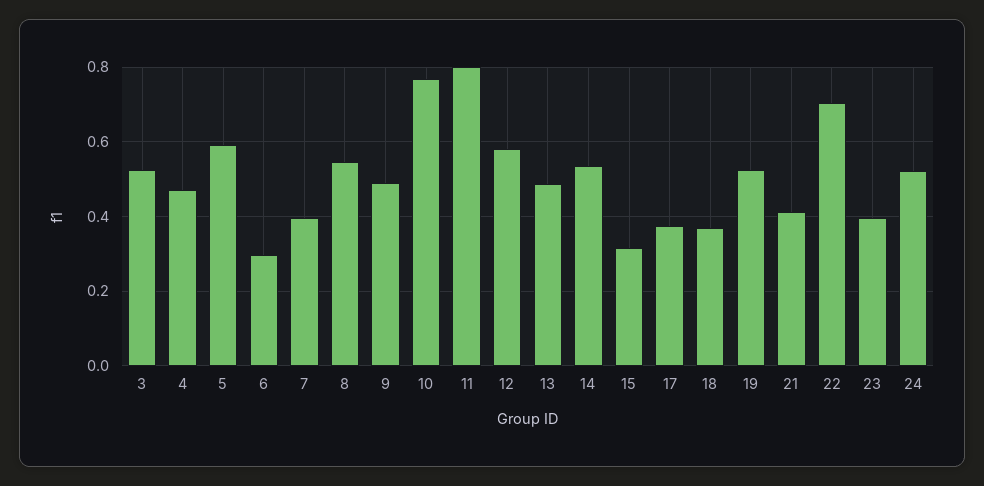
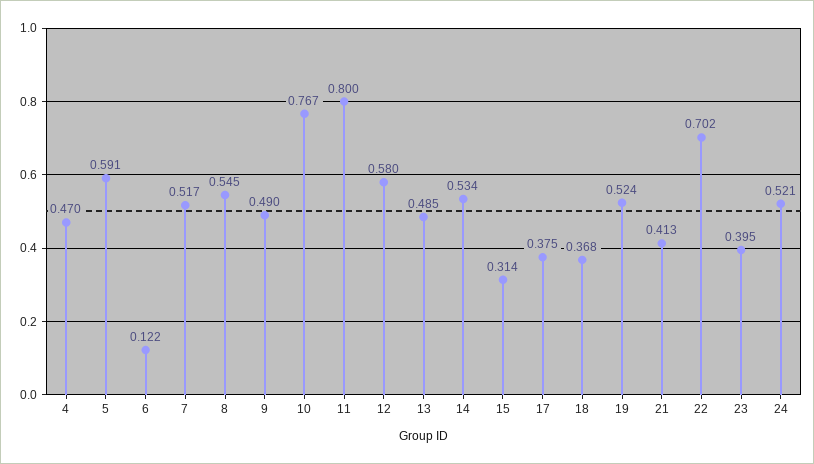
  {
-   "3": 0.52,
    "4": 0.47,
    "5": 0.591,
-   "6": 0.3,
+   "6": 0.122,
-   "7": 0.4,
+   "7": 0.517,
    "8": 0.545,
    "9": 0.49,
    "10": 0.767,
    "11": 0.8,
    "12": 0.58,
    "13": 0.485,
    "14": 0.534,
    "15": 0.314,
    "17": 0.375,
    "18": 0.368,
    "19": 0.524,
    "21": 0.413,
    "22": 0.702,
    "23": 0.395,
    "24": 0.521
  }

